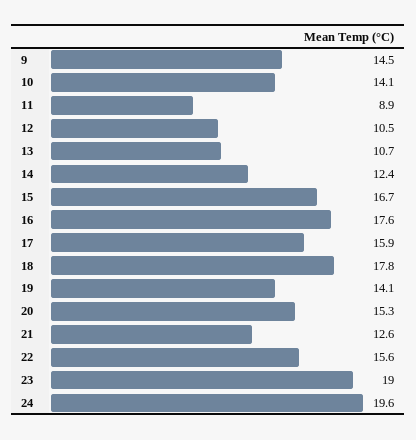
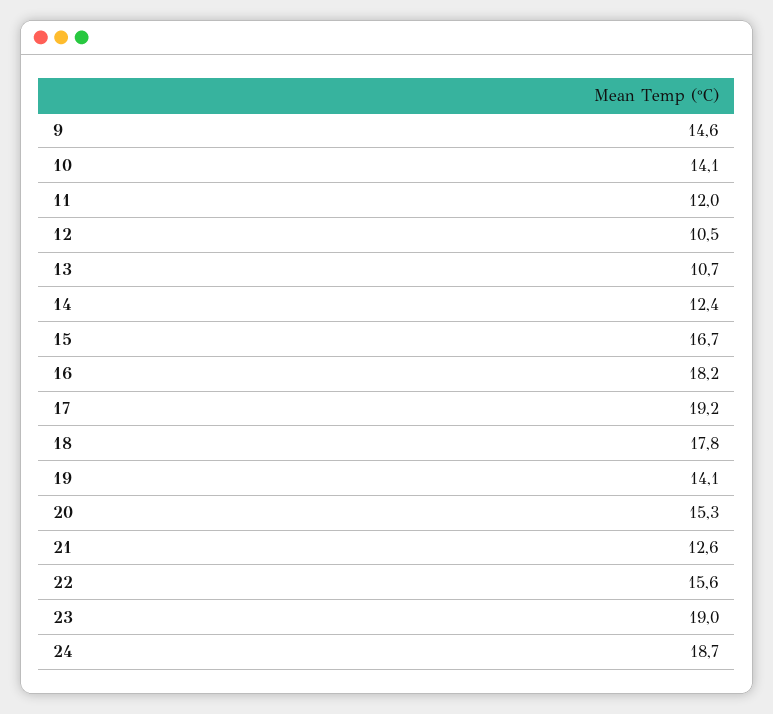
  {
-   "9": 14.5,
+   "9": 14.6,
    "10": 14.1,
-   "11": 8.9,
+   "11": 12,
    "12": 10.5,
    "13": 10.7,
    "14": 12.4,
    "15": 16.7,
-   "16": 17.6,
+   "16": 18.2,
-   "17": 15.9,
+   "17": 19.2,
    "18": 17.8,
    "19": 14.1,
    "20": 15.3,
    "21": 12.6,
    "22": 15.6,
    "23": 19,
-   "24": 19.6
+   "24": 18.7
  }

